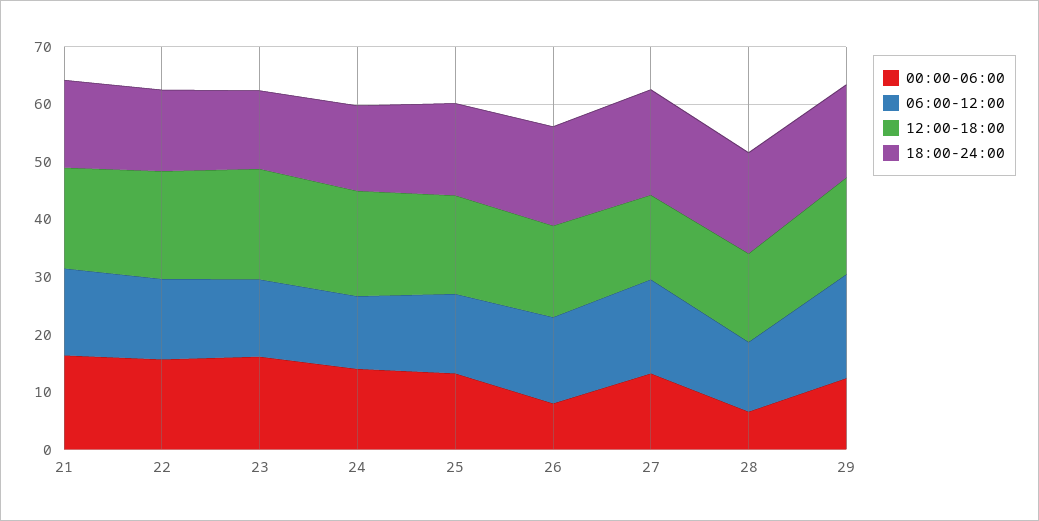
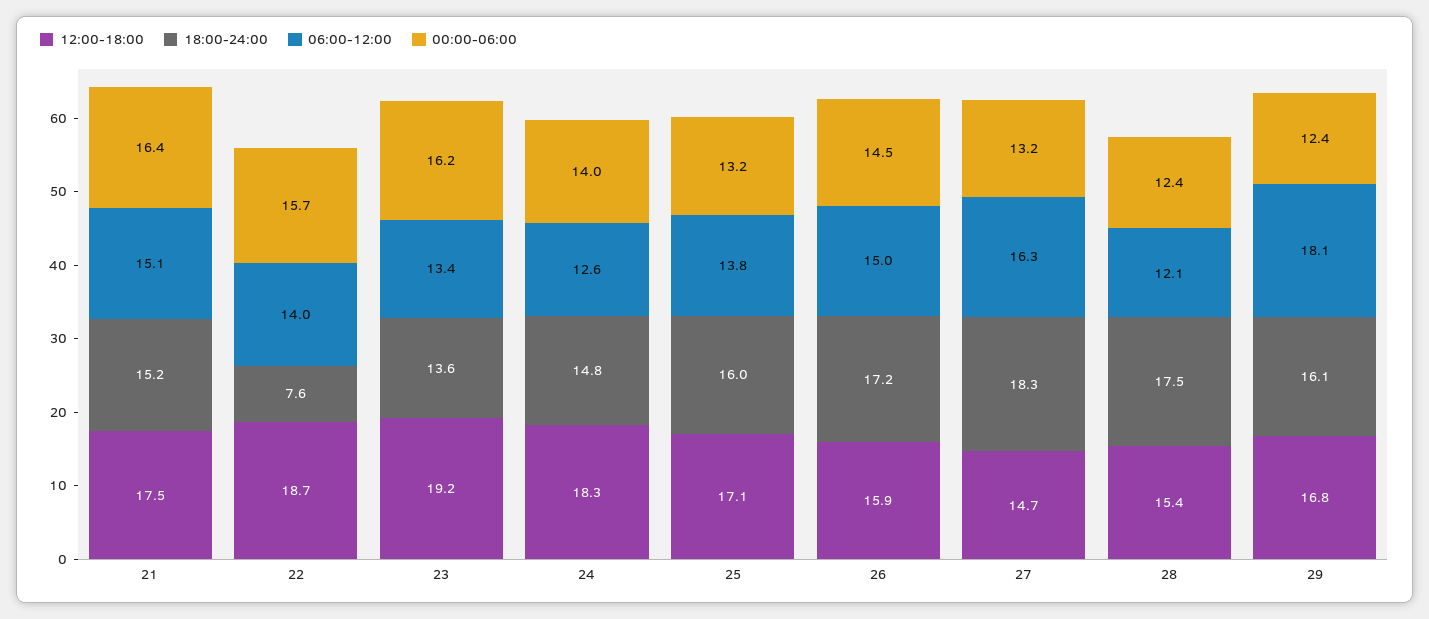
  {
    "00:00-06:00": {
      "21": 16.4,
      "22": 15.7,
      "23": 16.2,
      "24": 14,
      "25": 13.2,
-     "26": 8,
+     "26": 14.5,
      "27": 13.2,
-     "28": 6,
+     "28": 12.4,
      "29": 12.4
    },
    "06:00-12:00": {
      "21": 15.1,
      "22": 14,
      "23": 13.4,
      "24": 12.6,
      "25": 13.8,
      "26": 15,
      "27": 16.3,
      "28": 12.1,
      "29": 18.1
    },
    "12:00-18:00": {
      "21": 17.5,
      "22": 18.7,
      "23": 19.2,
      "24": 18.3,
      "25": 17.1,
      "26": 15.9,
      "27": 14.7,
      "28": 15.4,
      "29": 16.8
    },
    "18:00-24:00": {
      "21": 15.2,
-     "22": 14,
+     "22": 7.6,
      "23": 13.6,
      "24": 14.8,
      "25": 16,
      "26": 17.2,
      "27": 18.3,
      "28": 17.5,
      "29": 16.1
    }
  }

